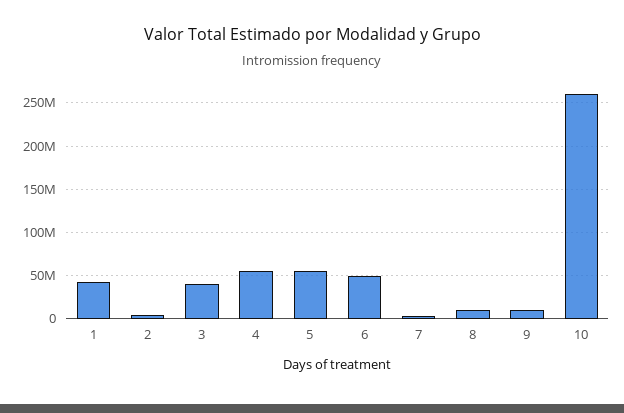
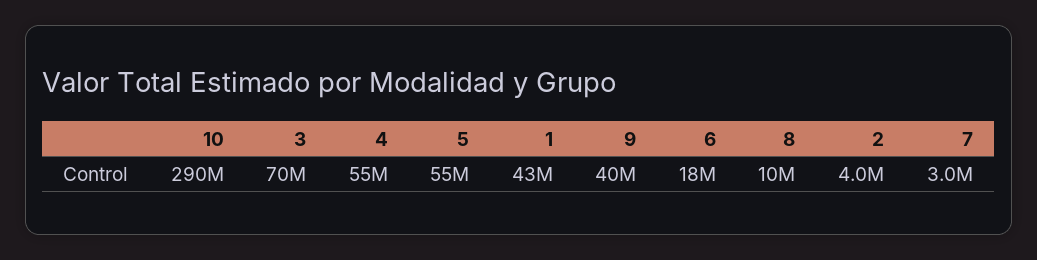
  {
    "1": 43000000,
    "2": 4000000,
-   "3": 40000000,
+   "3": 70000000,
    "4": 55000000,
    "5": 55000000,
-   "6": 50000000,
+   "6": 18000000,
    "7": 3000000,
    "8": 10000000,
-   "9": 10000000,
+   "9": 40000000,
-   "10": 260000000
+   "10": 290000000
  }

